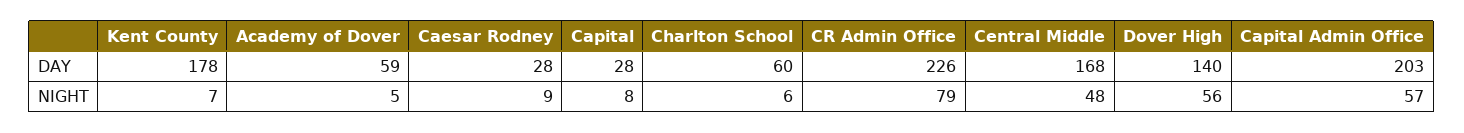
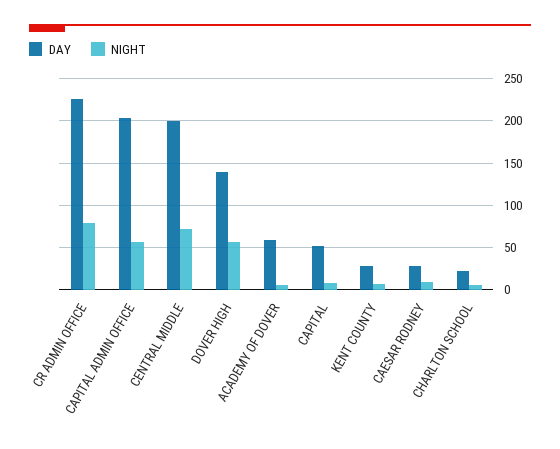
  {
    "DAY": {
-     "Kent County": 178,
+     "Kent County": 30,
      "Academy of Dover": 59,
      "Caesar Rodney": 28,
-     "Capital": 28,
+     "Capital": 50,
-     "Charlton School": 60,
+     "Charlton School": 20,
      "CR Admin Office": 226,
-     "Central Middle": 168,
+     "Central Middle": 200,
      "Dover High": 140,
      "Capital Admin Office": 203
    },
    "NIGHT": {
      "Kent County": 7,
      "Academy of Dover": 5,
      "Caesar Rodney": 9,
      "Capital": 8,
      "Charlton School": 6,
      "CR Admin Office": 79,
-     "Central Middle": 48,
+     "Central Middle": 70,
      "Dover High": 56,
      "Capital Admin Office": 57
    }
  }

